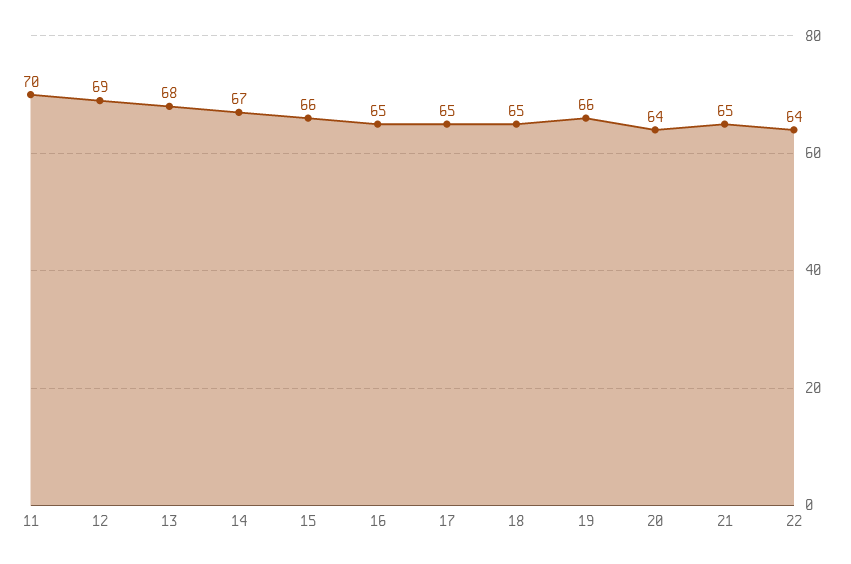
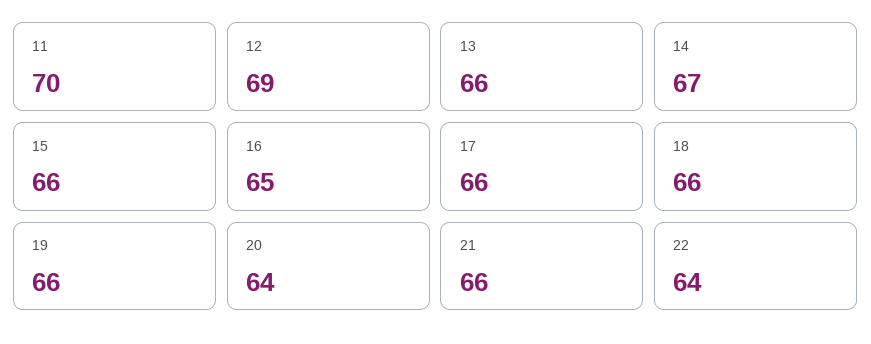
  {
    "11": 70,
    "12": 69,
-   "13": 68,
+   "13": 66,
    "14": 67,
    "15": 66,
    "16": 65,
-   "17": 65,
+   "17": 66,
-   "18": 65,
+   "18": 66,
    "19": 66,
    "20": 64,
-   "21": 65,
+   "21": 66,
    "22": 64
  }

